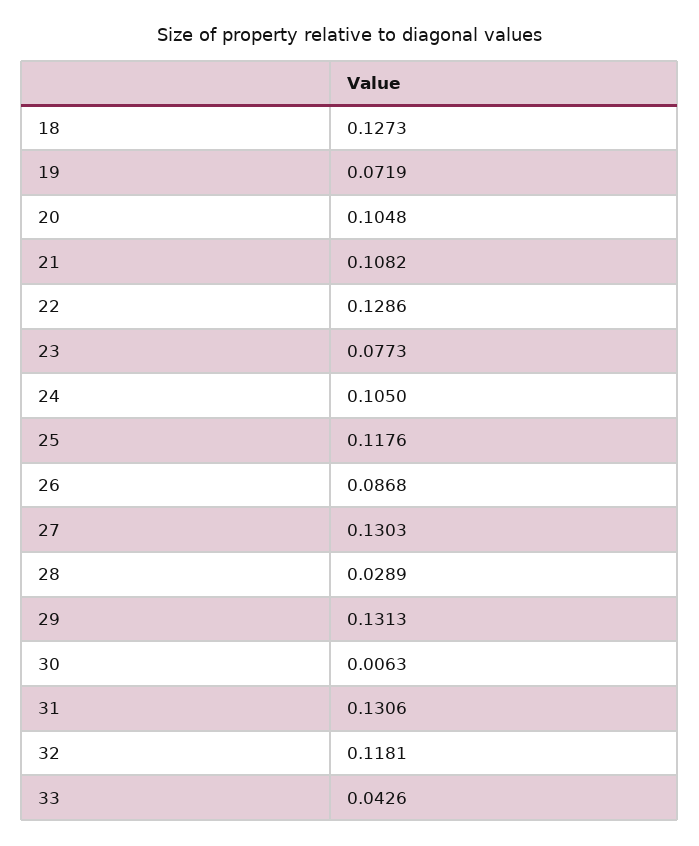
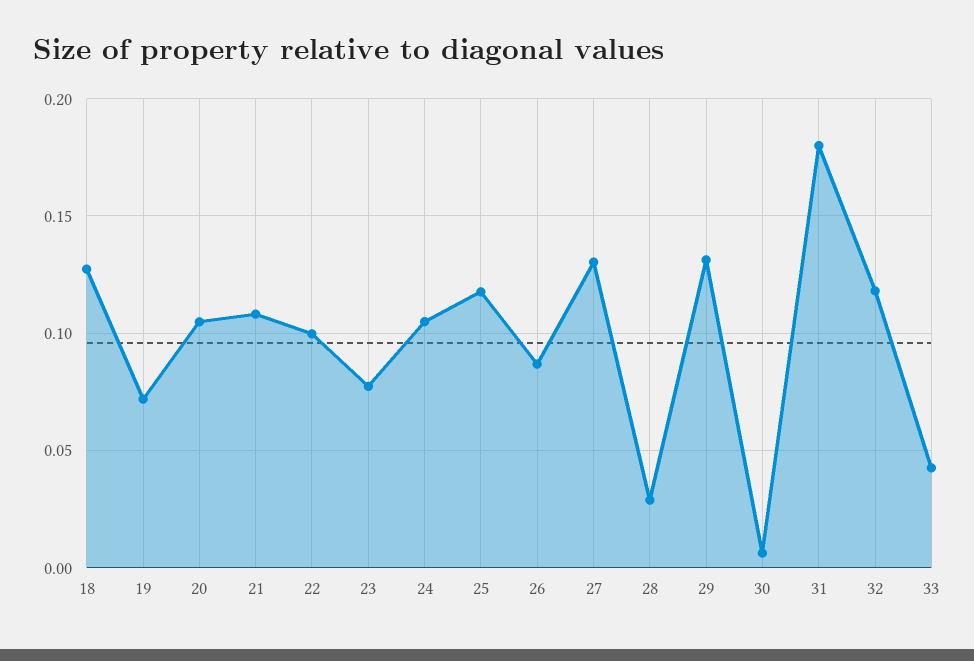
  {
    "18": 0.1273,
    "19": 0.0719,
    "20": 0.1048,
    "21": 0.1082,
-   "22": 0.1286,
+   "22": 0.1,
    "23": 0.0773,
    "24": 0.105,
    "25": 0.1176,
    "26": 0.0868,
    "27": 0.1303,
    "28": 0.0289,
    "29": 0.1313,
    "30": 0.0063,
-   "31": 0.1306,
+   "31": 0.18,
    "32": 0.1181,
    "33": 0.0426
  }

